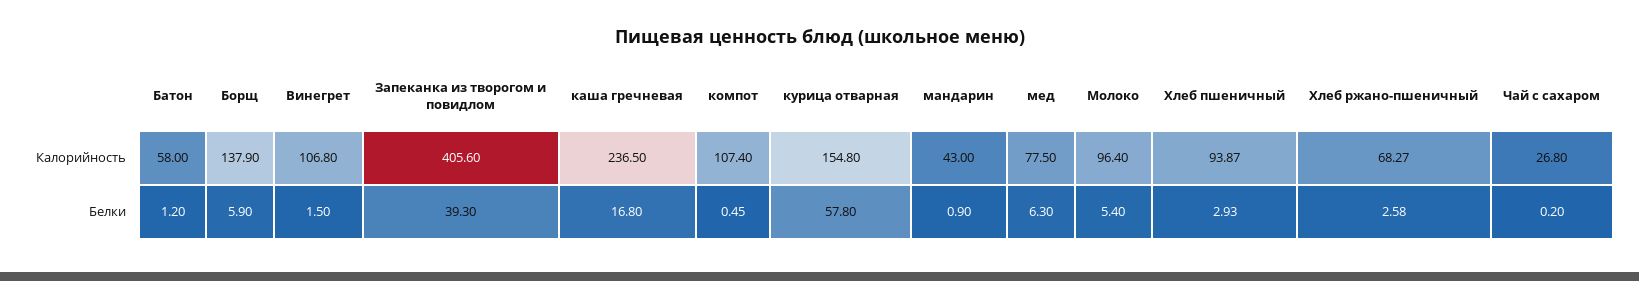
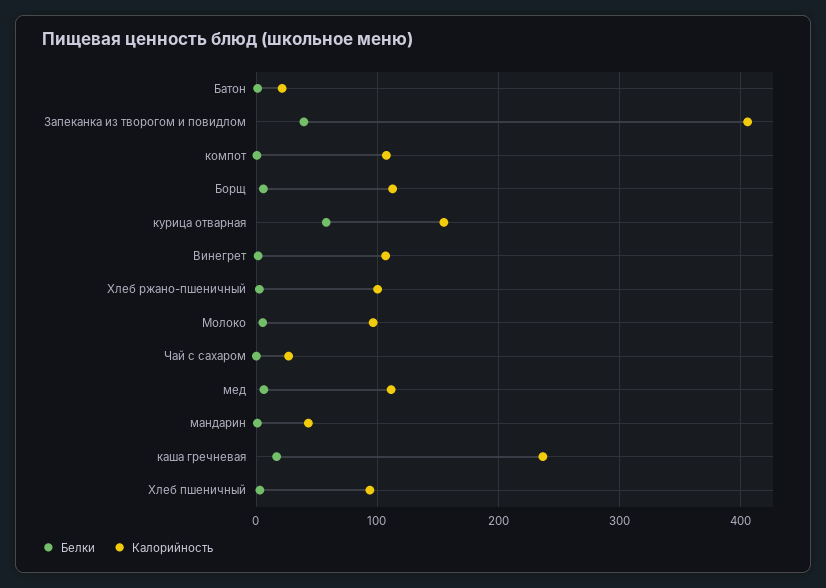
  {
    "Калорийность": {
-     "Батон": 58,
+     "Батон": 20,
-     "Борщ": 137.9,
+     "Борщ": 110,
      "Винегрет": 106.8,
      "Запеканка из творогом и повидлом": 405.6,
      "каша гречневая": 236.5,
      "компот": 107.4,
      "курица отварная": 154.8,
      "мандарин": 43,
-     "мед": 77.5,
+     "мед": 110,
      "Молоко": 96.4,
      "Хлеб пшеничный": 93.87,
-     "Хлеб ржано-пшеничный": 68.27,
+     "Хлеб ржано-пшеничный": 100,
      "Чай с сахаром": 26.8
    },
    "Белки": {
      "Батон": 1.2,
      "Борщ": 5.9,
      "Винегрет": 1.5,
      "Запеканка из творогом и повидлом": 39.3,
      "каша гречневая": 16.8,
      "компот": 0.45,
      "курица отварная": 57.8,
      "мандарин": 0.9,
      "мед": 6.3,
      "Молоко": 5.4,
      "Хлеб пшеничный": 2.93,
      "Хлеб ржано-пшеничный": 2.58,
      "Чай с сахаром": 0.2
    }
  }

